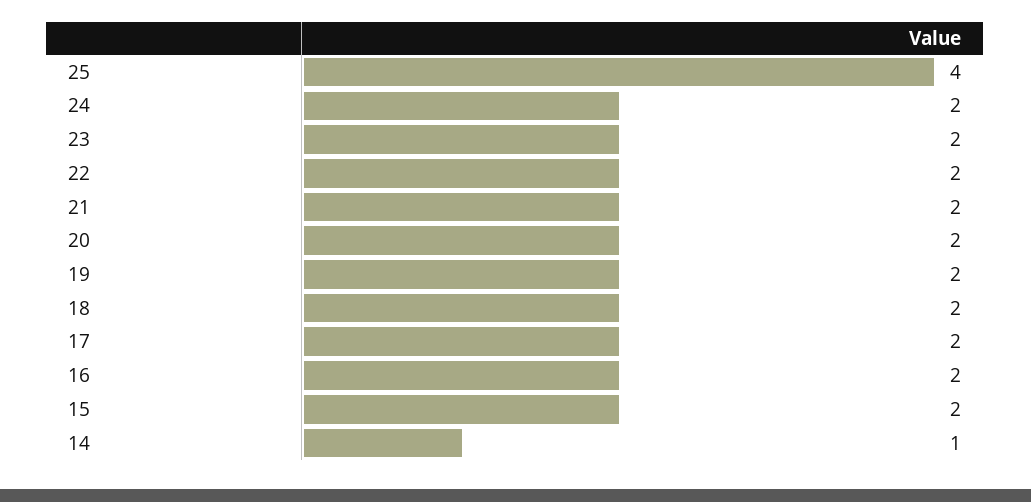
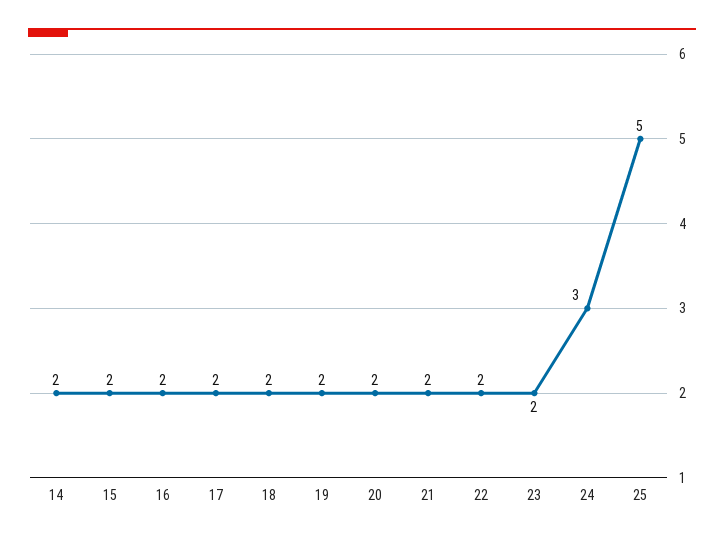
  {
-   "25": 4,
+   "25": 5,
-   "24": 2,
+   "24": 3,
    "23": 2,
    "22": 2,
    "21": 2,
    "20": 2,
    "19": 2,
    "18": 2,
    "17": 2,
    "16": 2,
    "15": 2,
-   "14": 1
+   "14": 2
  }

